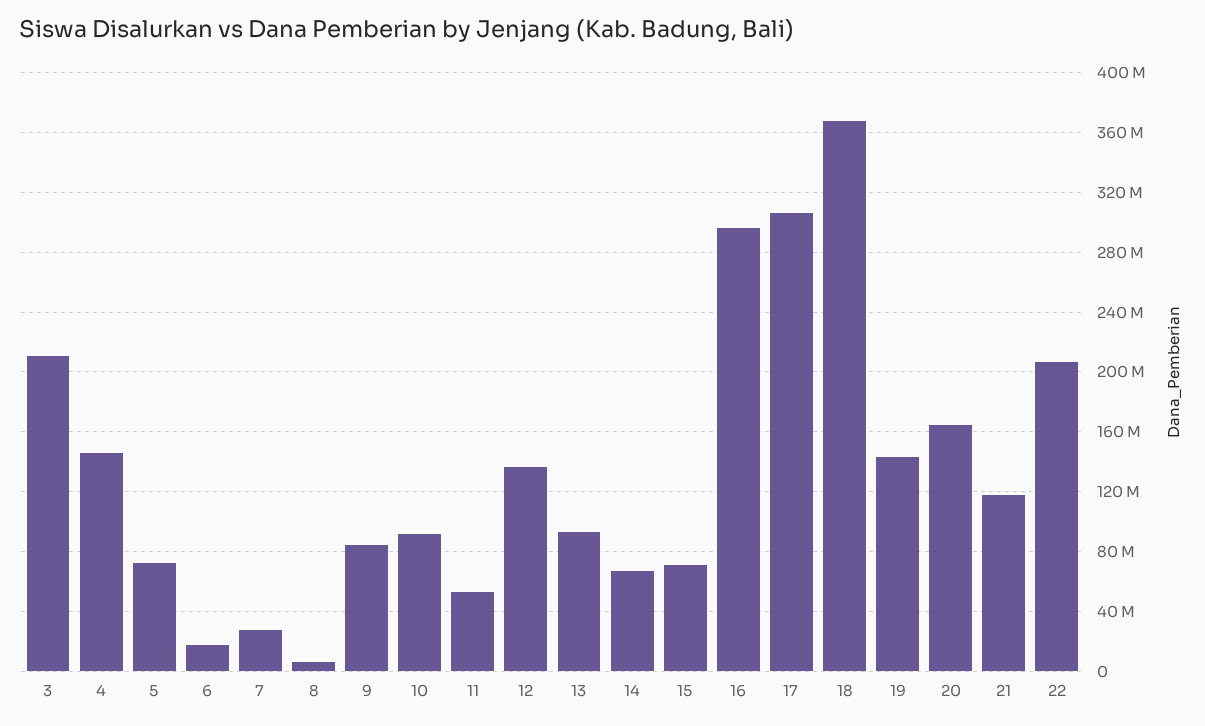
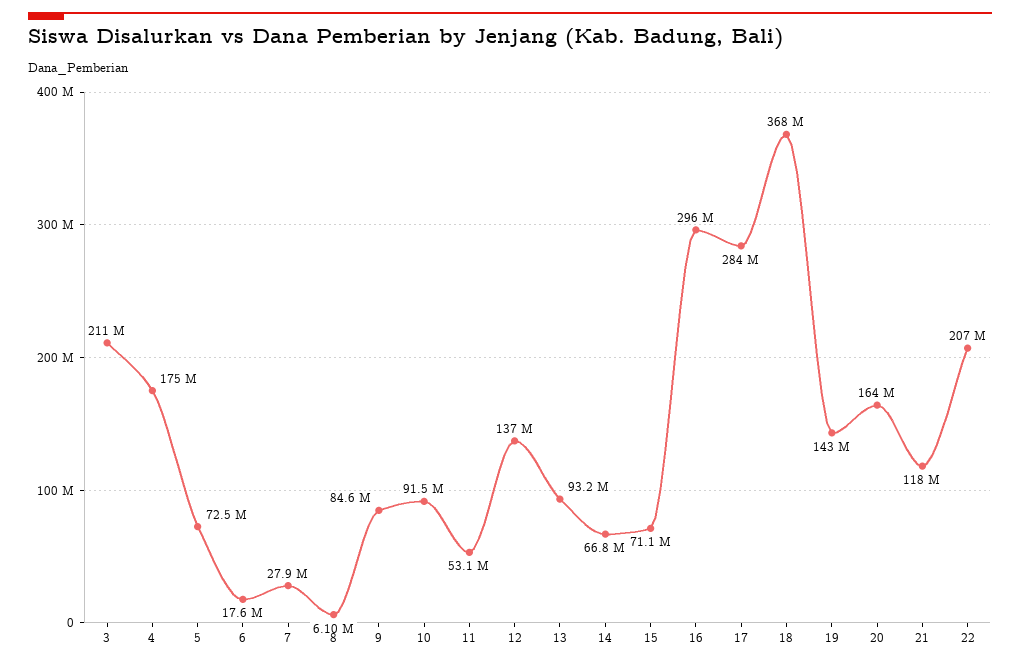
  {
    "3": 211000000,
-   "4": 145000000,
+   "4": 175000000,
    "5": 72500000,
    "6": 17600000,
    "7": 27900000,
    "8": 6100000,
    "9": 84600000,
    "10": 91500000,
    "11": 53100000,
    "12": 137000000,
    "13": 93200000,
    "14": 66800000,
    "15": 71100000,
    "16": 296000000,
-   "17": 305000000,
+   "17": 284000000,
    "18": 368000000,
    "19": 143000000,
    "20": 164000000,
    "21": 118000000,
    "22": 207000000
  }

